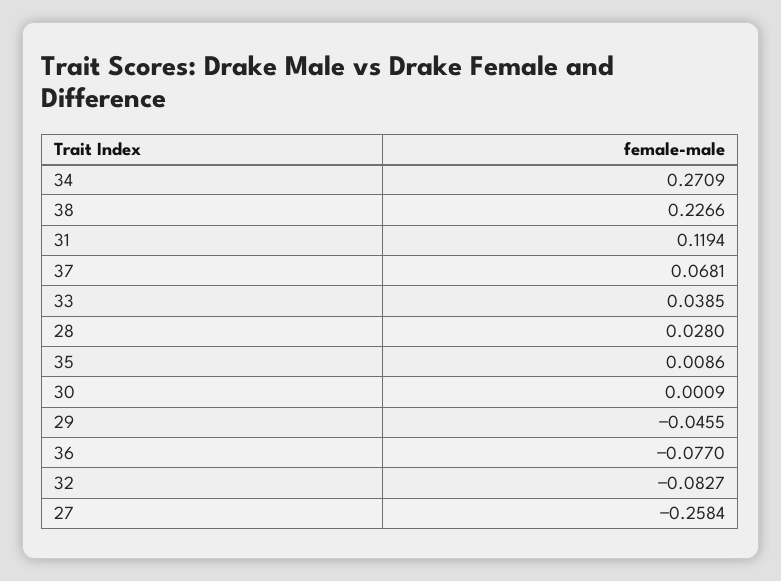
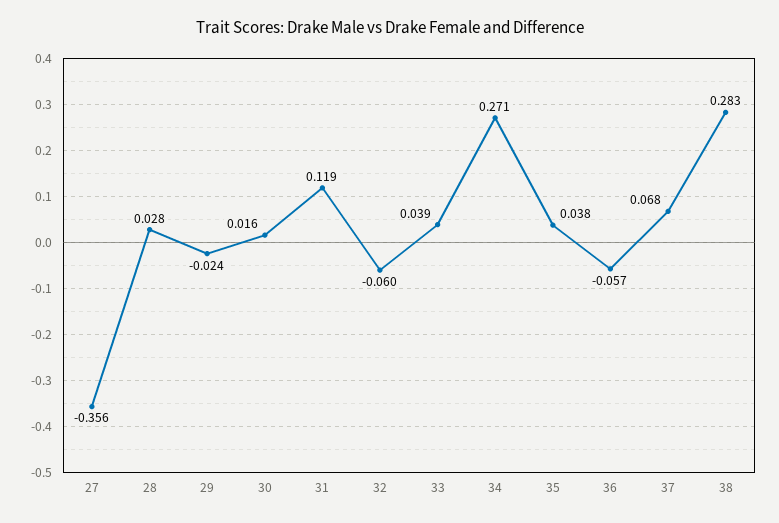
  {
    "34": 0.2709,
-   "38": 0.2266,
+   "38": 0.283,
    "31": 0.1194,
    "37": 0.0681,
    "33": 0.0385,
    "28": 0.028,
-   "35": 0.0086,
+   "35": 0.038,
-   "30": 0.0009,
+   "30": 0.016,
-   "29": -0.0455,
+   "29": -0.024,
-   "36": -0.077,
+   "36": -0.057,
-   "32": -0.0827,
+   "32": -0.06,
-   "27": -0.2584
+   "27": -0.356
  }

